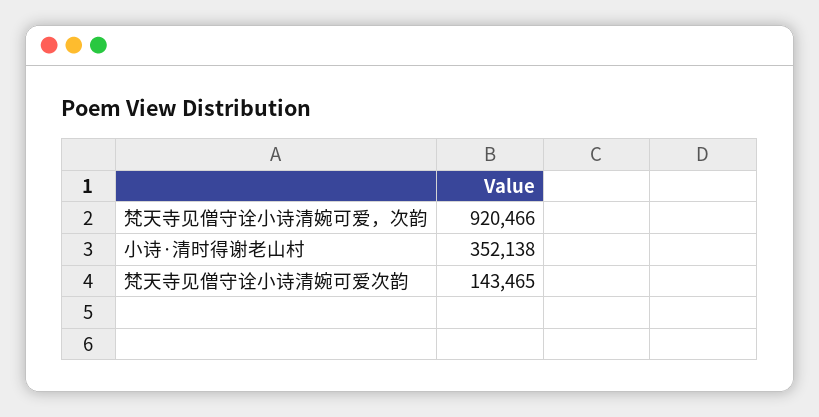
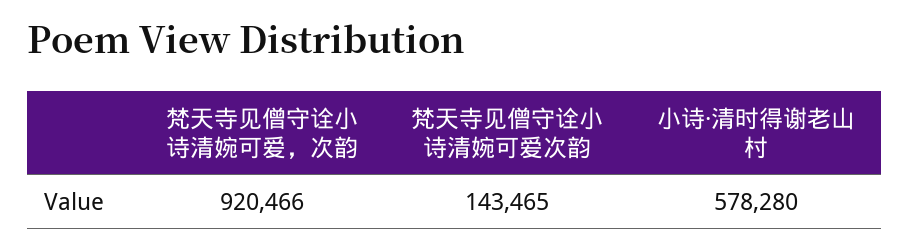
  {
    "梵天寺见僧守诠小诗清婉可爱，次韵": 920466,
-   "小诗·清时得谢老山村": 352138,
+   "小诗·清时得谢老山村": 578280,
    "梵天寺见僧守诠小诗清婉可爱次韵": 143465
  }

